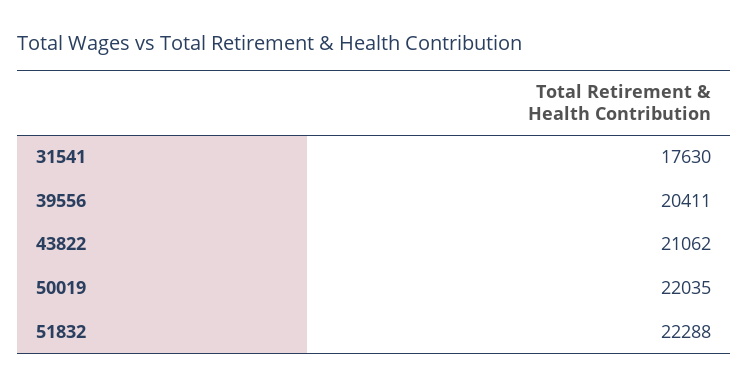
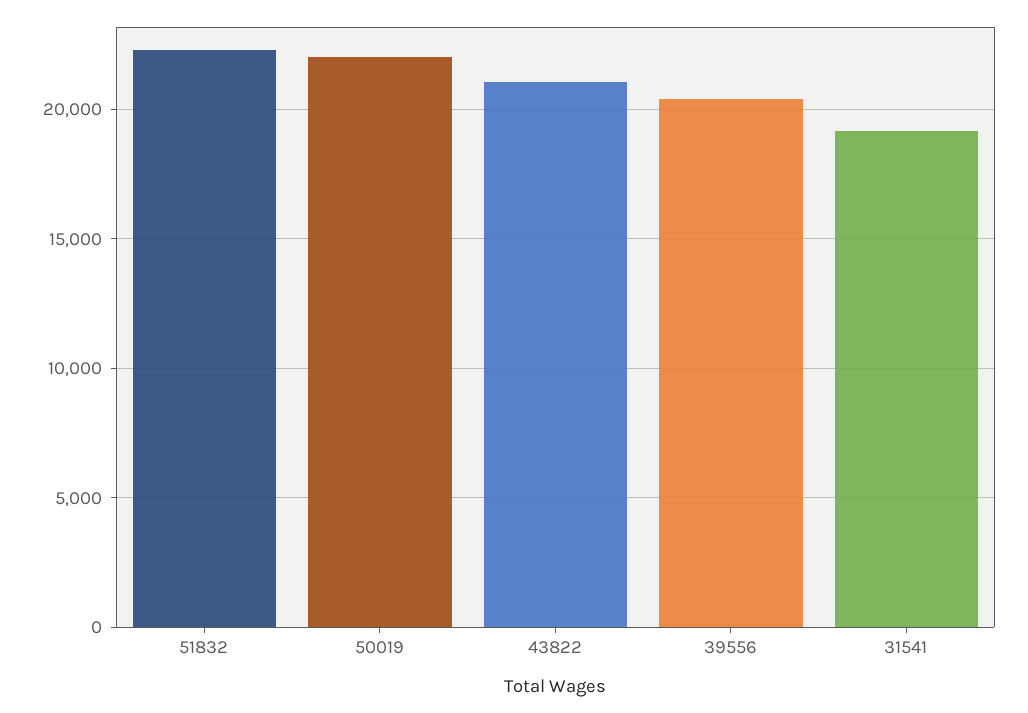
  {
-   "31541": 17630,
+   "31541": 19000,
    "39556": 20411,
    "43822": 21062,
    "50019": 22035,
    "51832": 22288
  }

